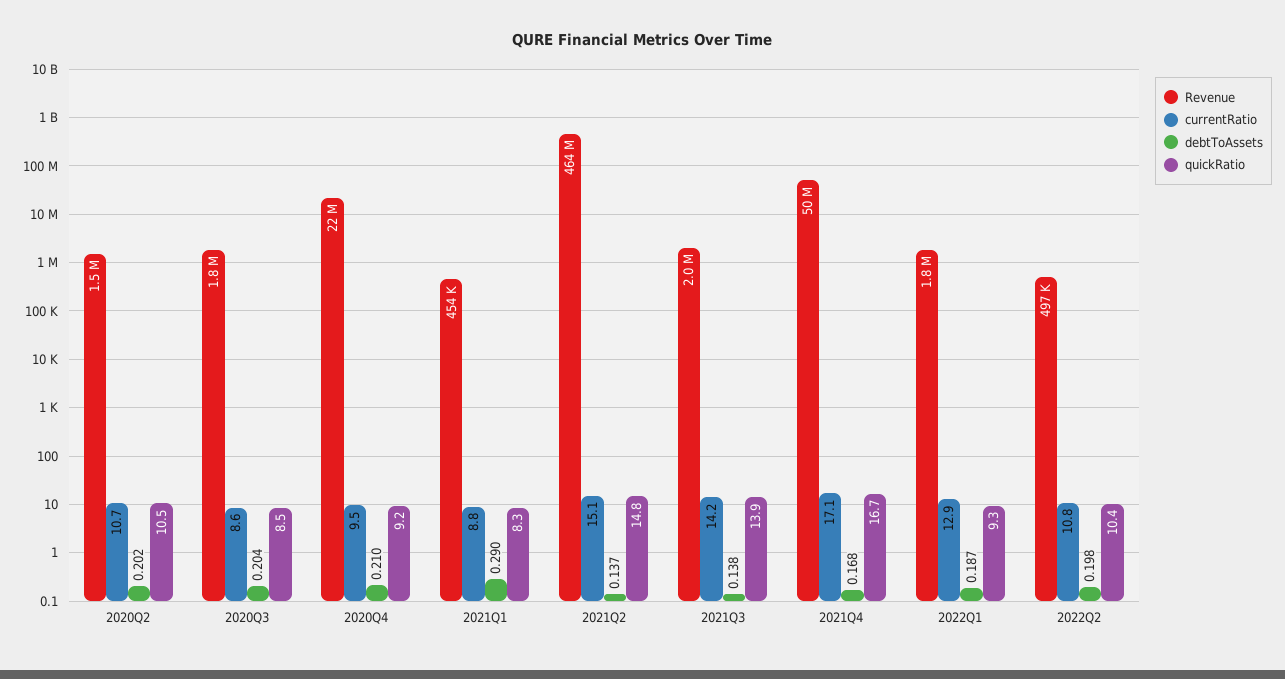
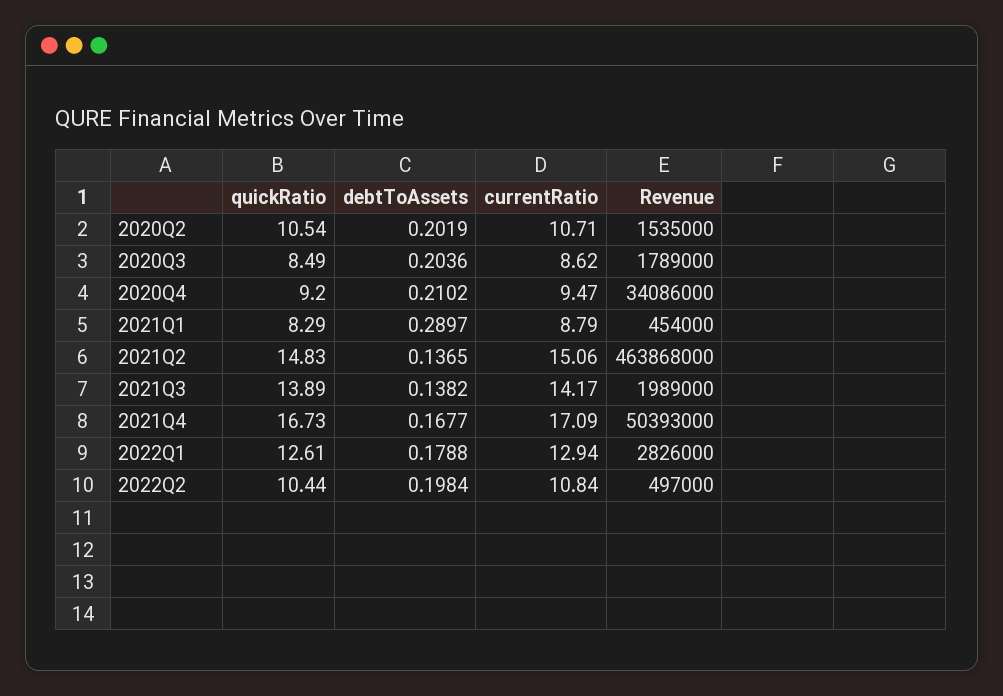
  {
    "Revenue": {
      "2020Q2": 1535000,
      "2020Q3": 1789000,
-     "2020Q4": 22000000,
+     "2020Q4": 34086000,
      "2021Q1": 454000,
      "2021Q2": 463868000,
      "2021Q3": 1989000,
      "2021Q4": 50393000,
-     "2022Q1": 1800000,
+     "2022Q1": 2826000,
      "2022Q2": 497000
    },
    "currentRatio": {
      "2020Q2": 10.71,
      "2020Q3": 8.62,
      "2020Q4": 9.47,
      "2021Q1": 8.79,
      "2021Q2": 15.06,
      "2021Q3": 14.17,
      "2021Q4": 17.09,
      "2022Q1": 12.94,
      "2022Q2": 10.84
    },
    "debtToAssets": {
      "2020Q2": 0.2019,
      "2020Q3": 0.2036,
      "2020Q4": 0.2102,
      "2021Q1": 0.2897,
      "2021Q2": 0.1365,
      "2021Q3": 0.1382,
      "2021Q4": 0.1677,
-     "2022Q1": 0.187,
+     "2022Q1": 0.1788,
      "2022Q2": 0.1984
    },
    "quickRatio": {
      "2020Q2": 10.54,
      "2020Q3": 8.49,
      "2020Q4": 9.2,
      "2021Q1": 8.29,
      "2021Q2": 14.83,
      "2021Q3": 13.89,
      "2021Q4": 16.73,
-     "2022Q1": 9.3,
+     "2022Q1": 12.61,
      "2022Q2": 10.44
    }
  }

